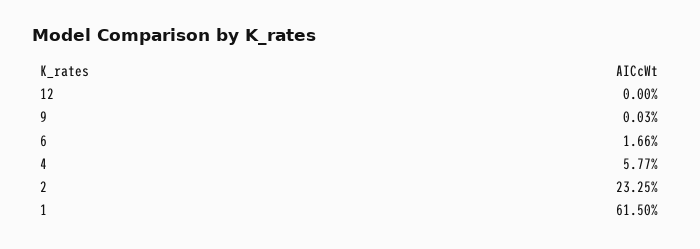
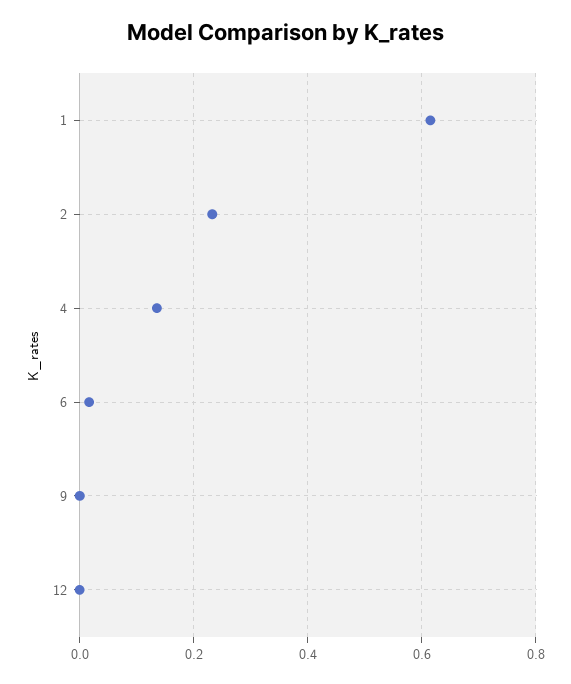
  {
    "12": 0,
    "9": 0.0003,
    "6": 0.0166,
-   "4": 0.0577,
+   "4": 0.14,
    "2": 0.2325,
    "1": 0.615
  }

